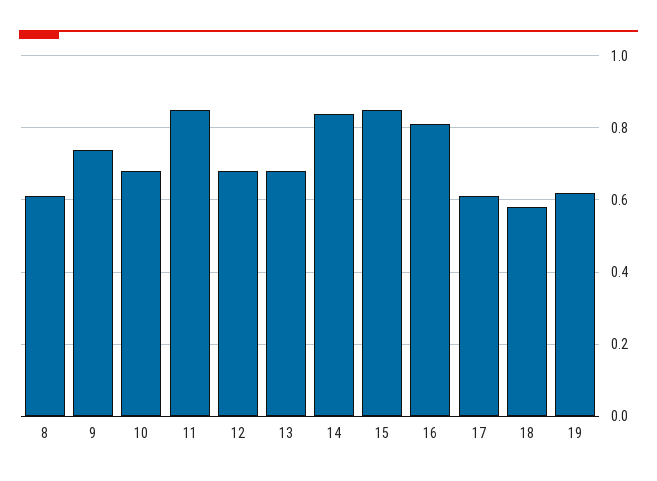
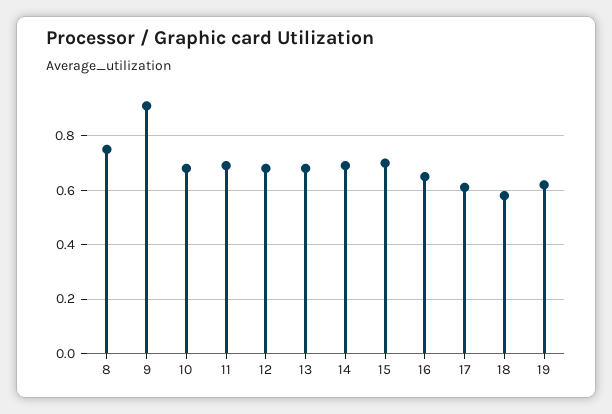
  {
-   "8": 0.6,
+   "8": 0.75,
-   "9": 0.75,
+   "9": 0.9,
    "10": 0.7,
-   "11": 0.85,
+   "11": 0.7,
    "12": 0.7,
    "13": 0.7,
-   "14": 0.85,
+   "14": 0.7,
-   "15": 0.85,
+   "15": 0.7,
-   "16": 0.8,
+   "16": 0.65,
    "17": 0.6,
    "18": 0.6,
    "19": 0.6
  }

